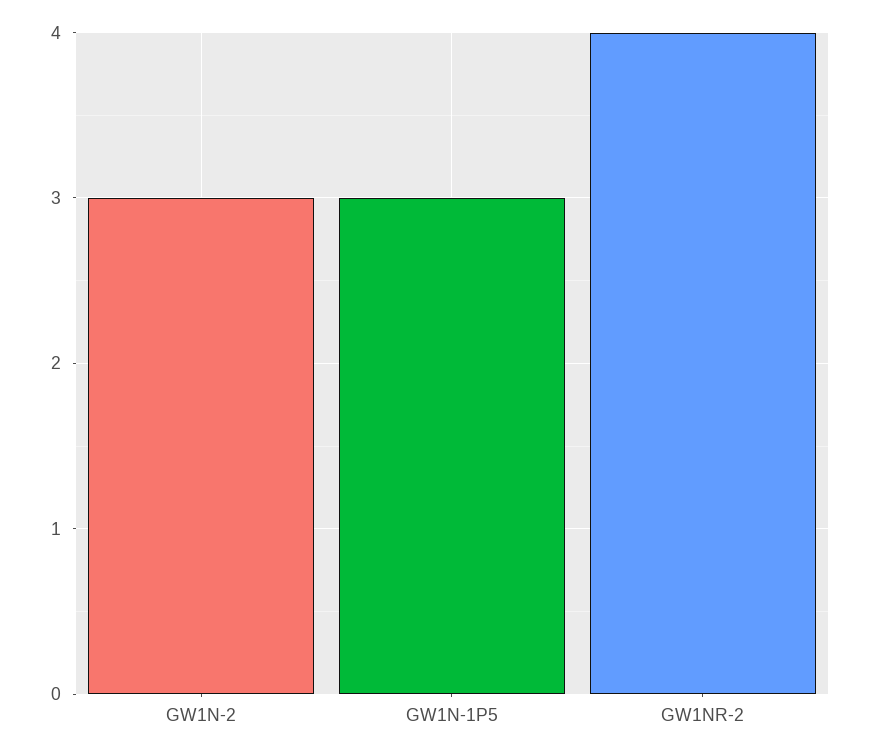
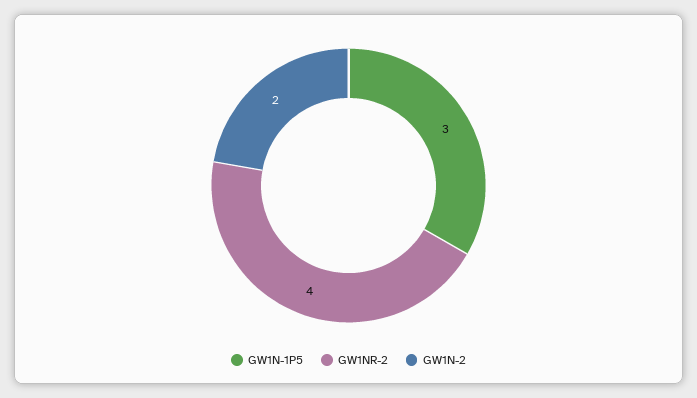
  {
-   "GW1N-2": 3,
+   "GW1N-2": 2,
    "GW1N-1P5": 3,
    "GW1NR-2": 4
  }

